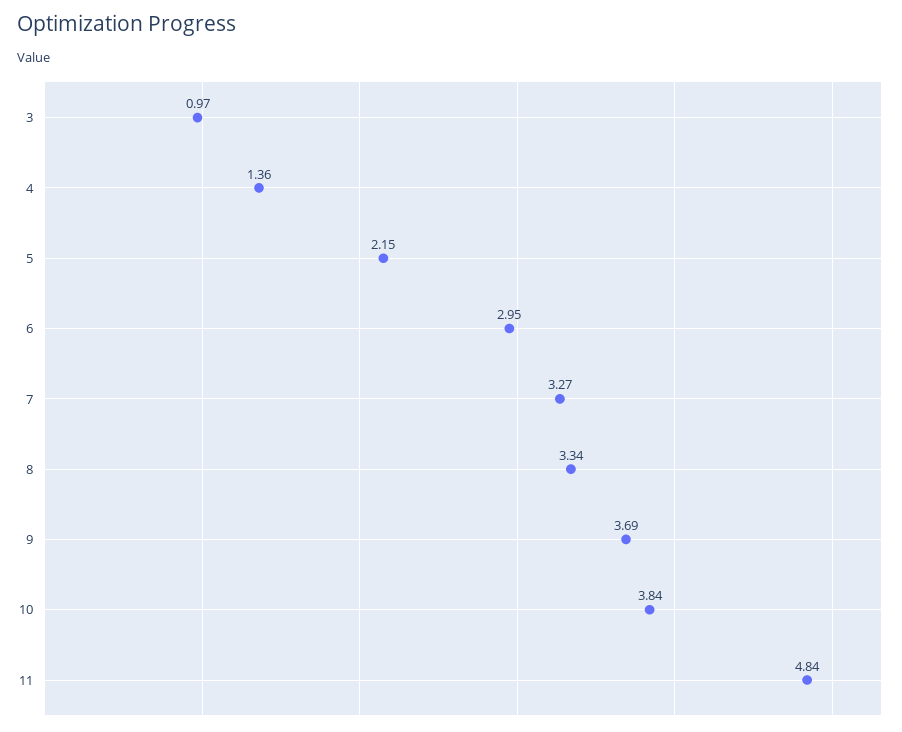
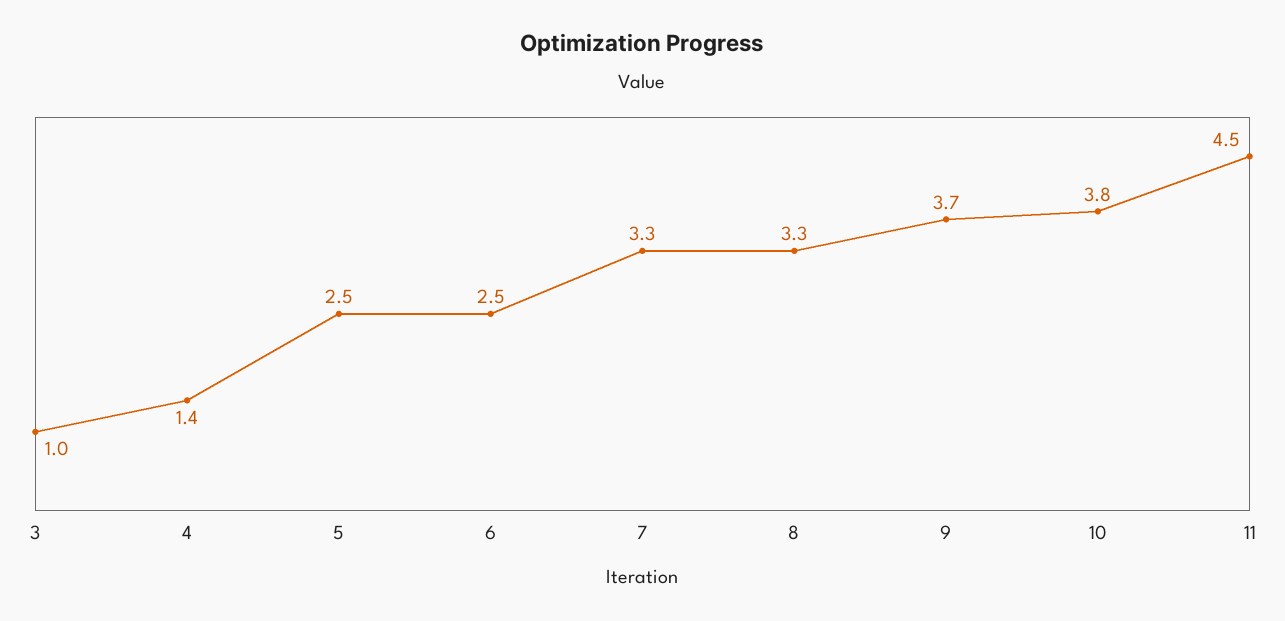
  {
    "3": 0.97,
    "4": 1.36,
-   "5": 2.15,
+   "5": 2.5,
-   "6": 2.95,
+   "6": 2.5,
    "7": 3.27,
    "8": 3.34,
    "9": 3.69,
    "10": 3.84,
-   "11": 4.84
+   "11": 4.5
  }

